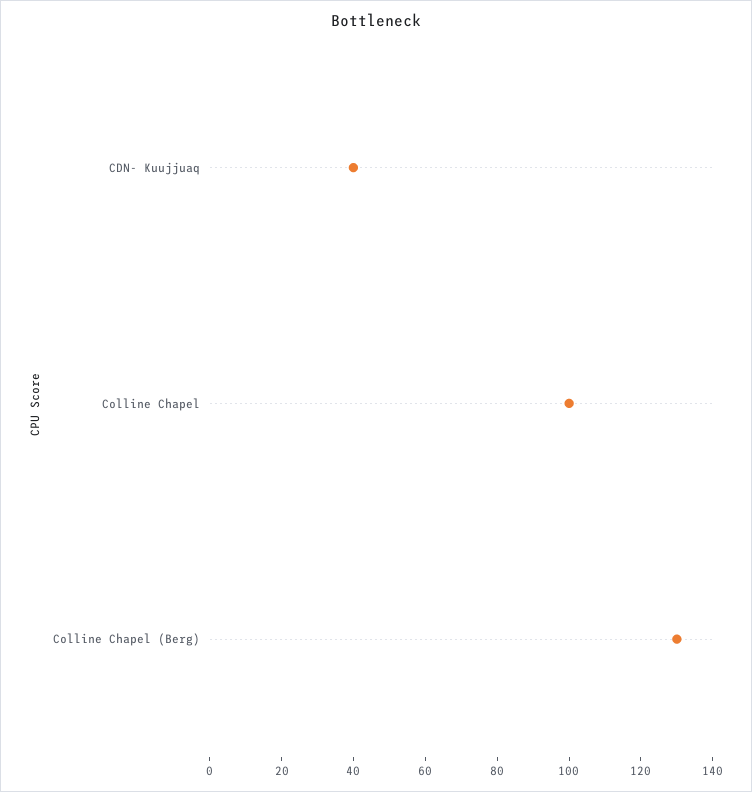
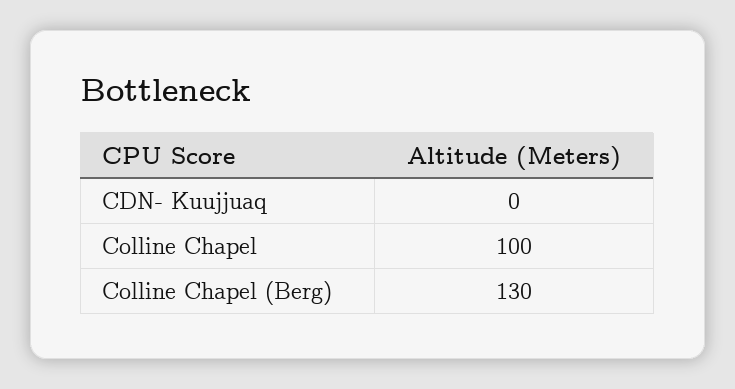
  {
-   "CDN- Kuujjuaq": 40,
+   "CDN- Kuujjuaq": 0,
    "Colline Chapel": 100,
    "Colline Chapel (Berg)": 130
  }

